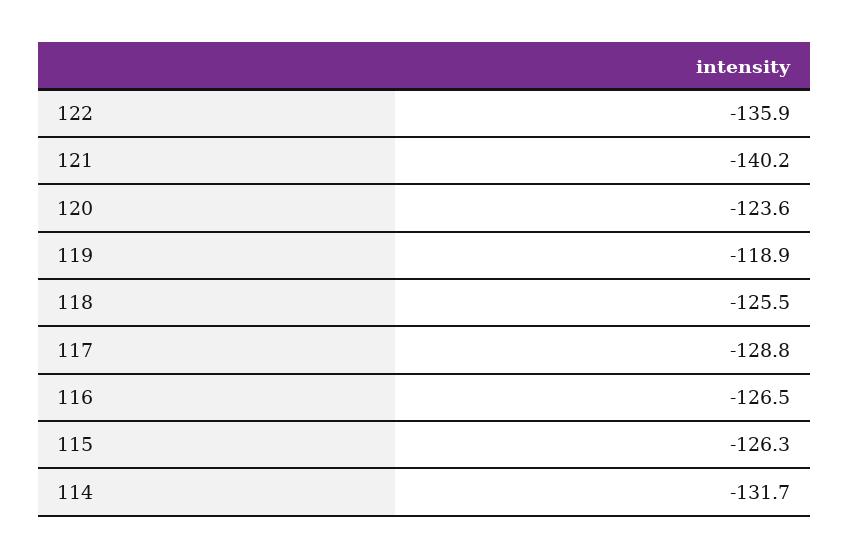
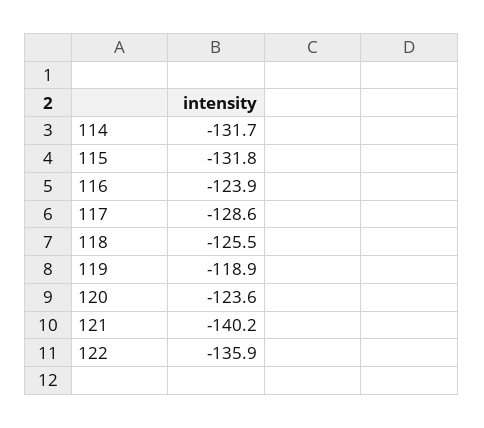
  {
    "122": -135.9,
    "121": -140.2,
    "120": -123.6,
    "119": -118.9,
    "118": -125.5,
-   "117": -128.8,
+   "117": -128.6,
-   "116": -126.5,
+   "116": -123.9,
-   "115": -126.3,
+   "115": -131.8,
    "114": -131.7
  }

